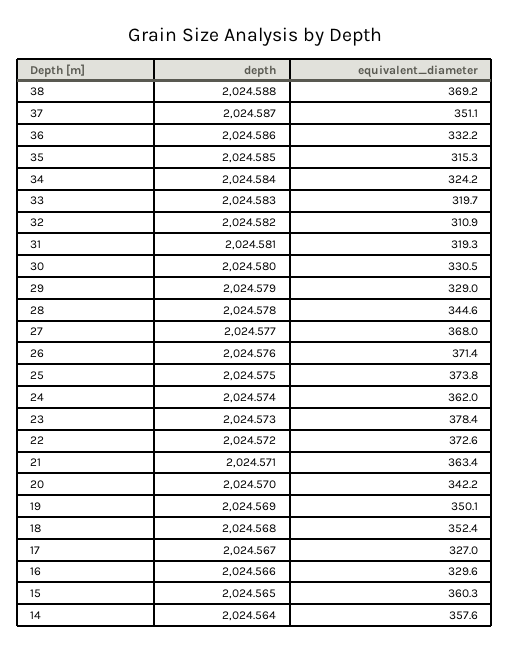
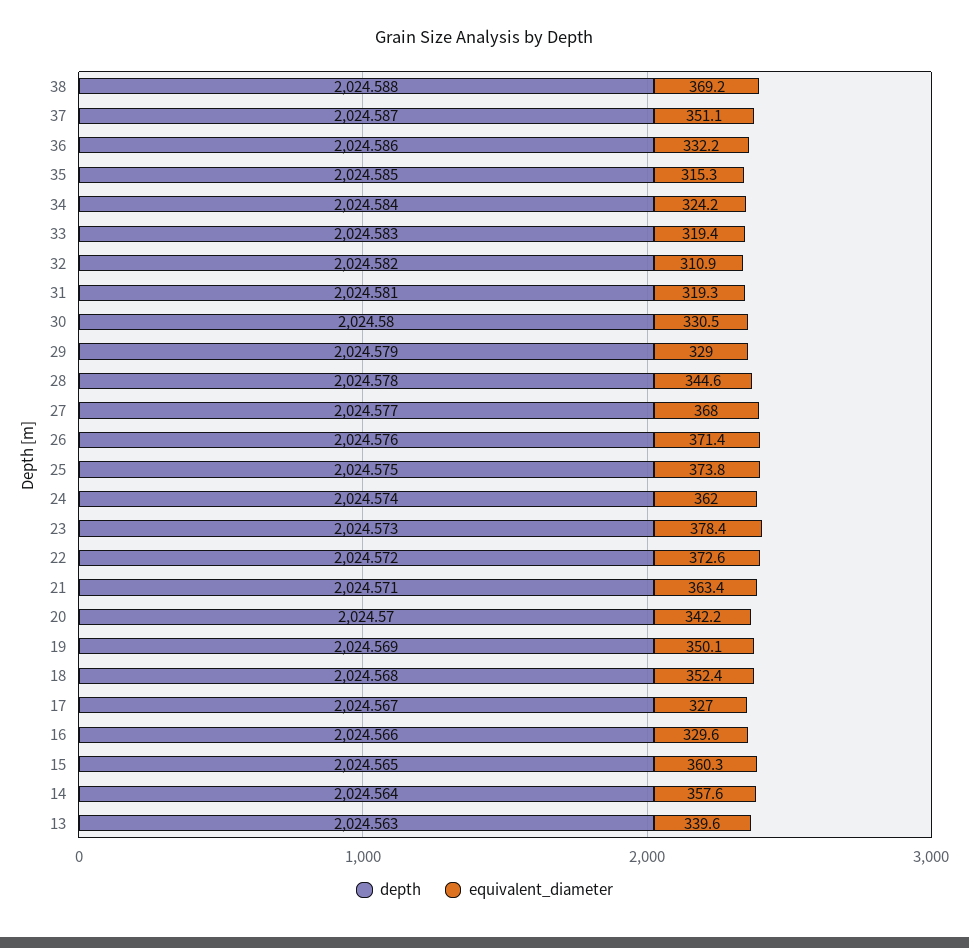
  {
    "depth": {
      "38": 2024.588,
      "37": 2024.587,
      "36": 2024.586,
      "35": 2024.585,
      "34": 2024.584,
      "33": 2024.583,
      "32": 2024.582,
      "31": 2024.581,
      "30": 2024.58,
      "29": 2024.579,
      "28": 2024.578,
      "27": 2024.577,
      "26": 2024.576,
      "25": 2024.575,
      "24": 2024.574,
      "23": 2024.573,
      "22": 2024.572,
      "21": 2024.571,
      "20": 2024.57,
      "19": 2024.569,
      "18": 2024.568,
      "17": 2024.567,
      "16": 2024.566,
      "15": 2024.565,
-     "14": 2024.564
+     "14": 2024.564,
+     "13": 2024.563
    },
    "equivalent_diameter": {
      "38": 369.2,
      "37": 351.1,
      "36": 332.2,
      "35": 315.3,
      "34": 324.2,
-     "33": 319.7,
+     "33": 319.4,
      "32": 310.9,
      "31": 319.3,
      "30": 330.5,
      "29": 329,
      "28": 344.6,
      "27": 368,
      "26": 371.4,
      "25": 373.8,
      "24": 362,
      "23": 378.4,
      "22": 372.6,
      "21": 363.4,
      "20": 342.2,
      "19": 350.1,
      "18": 352.4,
      "17": 327,
      "16": 329.6,
      "15": 360.3,
-     "14": 357.6
+     "14": 357.6,
+     "13": 339.6
    }
  }

